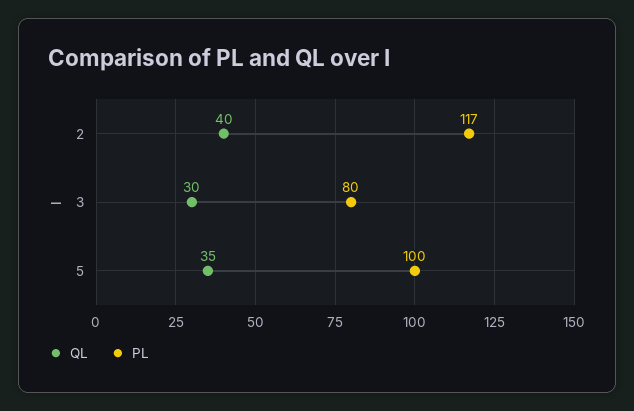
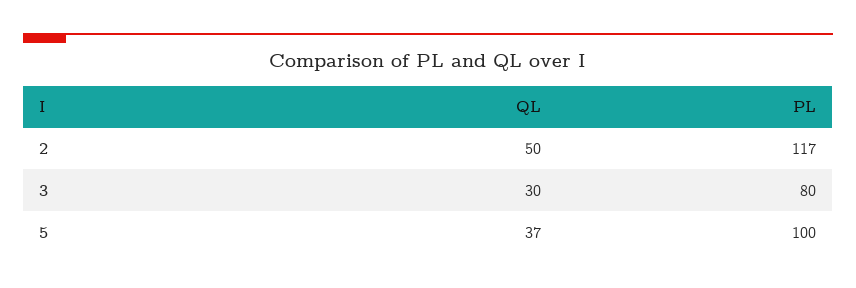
  {
    "QL": {
-     "2": 40,
+     "2": 50,
      "3": 30,
-     "5": 35
+     "5": 37
    },
    "PL": {
      "2": 117,
      "3": 80,
      "5": 100
    }
  }

